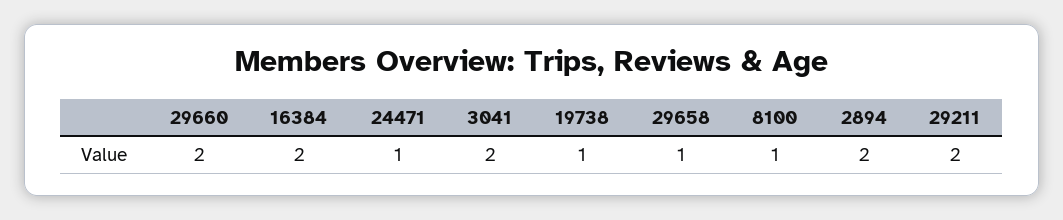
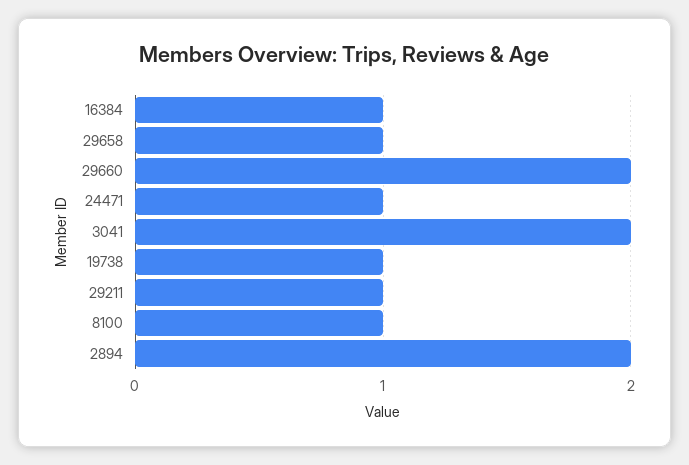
  {
    "29660": 2,
-   "16384": 2,
+   "16384": 1,
    "24471": 1,
    "3041": 2,
    "19738": 1,
    "29658": 1,
    "8100": 1,
    "2894": 2,
-   "29211": 2
+   "29211": 1
  }

